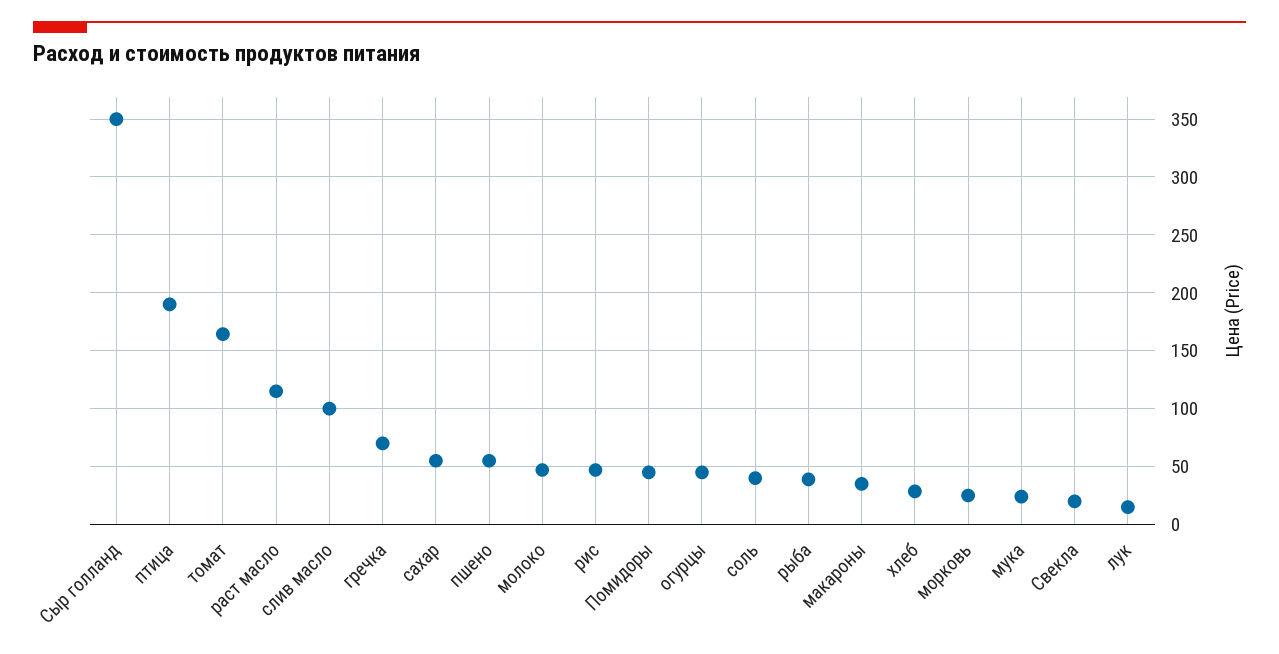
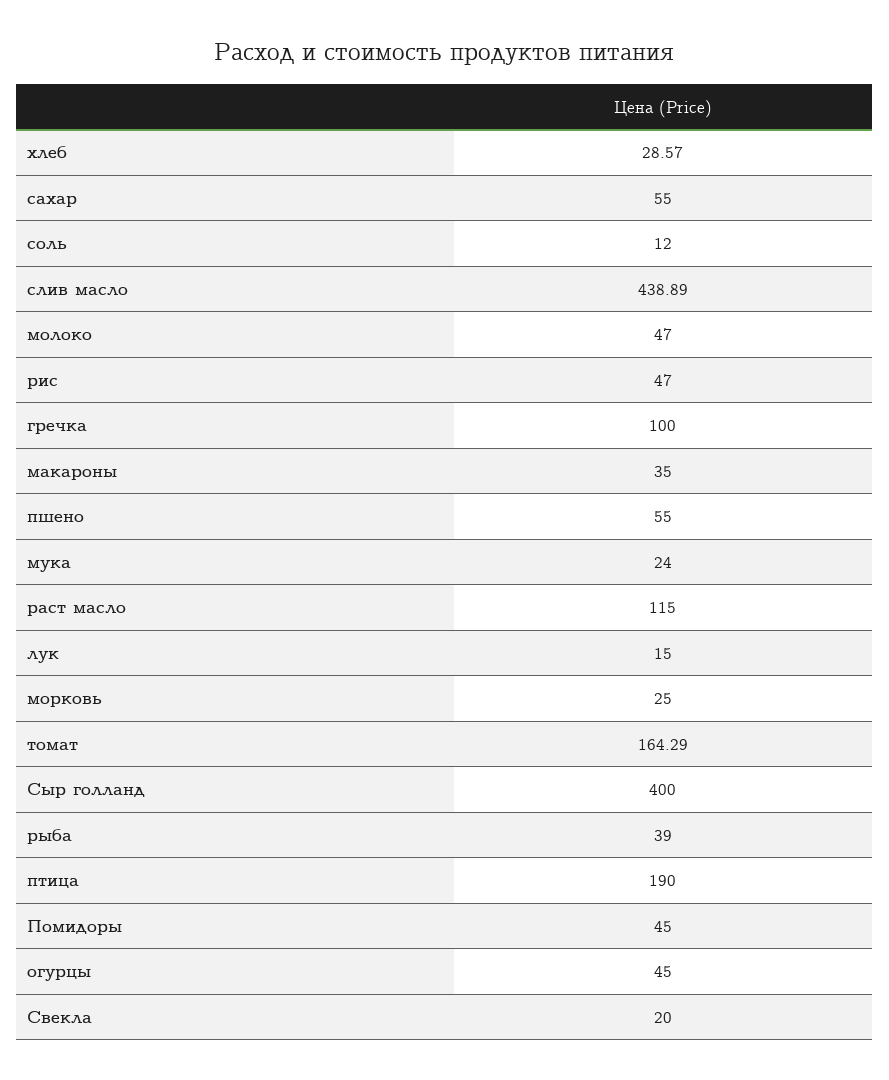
  {
-   "Сыр голланд": 350,
+   "Сыр голланд": 400,
    "птица": 190,
    "томат": 164.29,
    "раст масло": 115,
-   "слив масло": 100,
+   "слив масло": 438.89,
-   "гречка": 70,
+   "гречка": 100,
    "сахар": 55,
    "пшено": 55,
    "молоко": 47,
    "рис": 47,
    "Помидоры": 45,
    "огурцы": 45,
-   "соль": 40,
+   "соль": 12,
    "рыба": 39,
    "макароны": 35,
    "хлеб": 28.57,
    "морковь": 25,
    "мука": 24,
    "Свекла": 20,
    "лук": 15
  }

